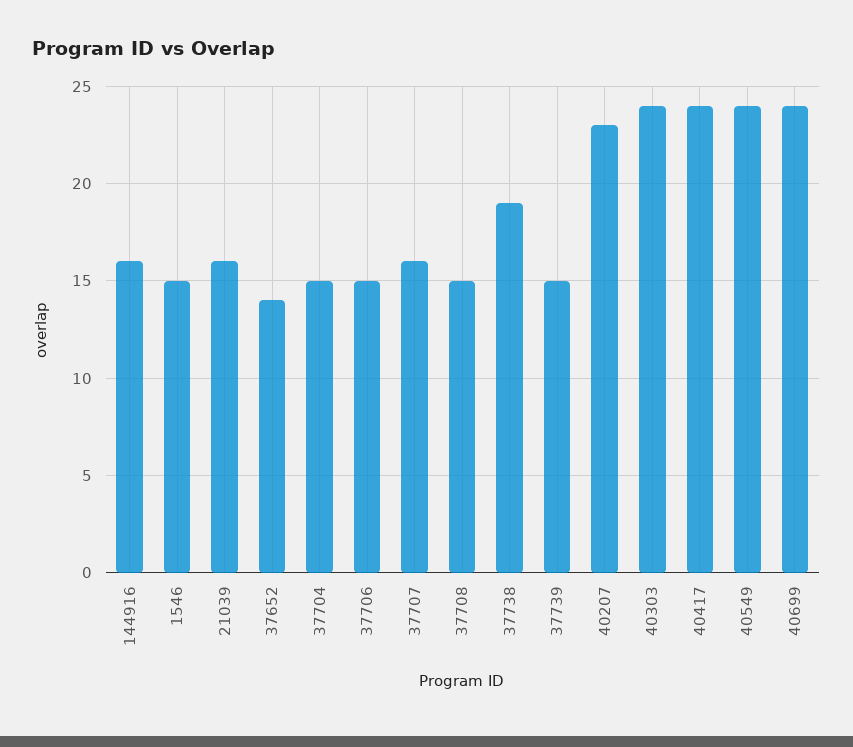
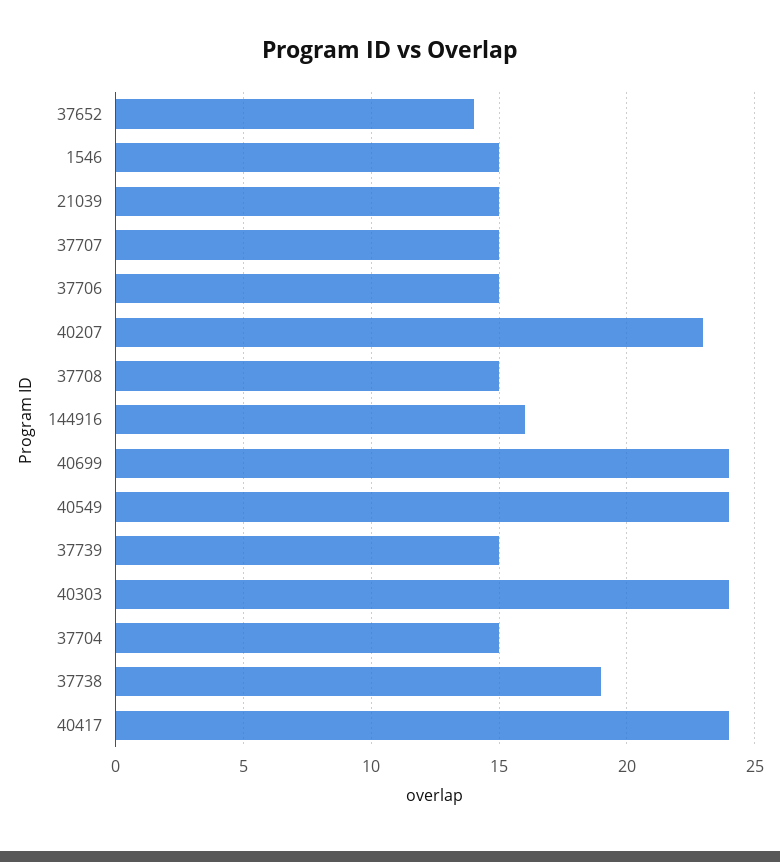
  {
    "144916": 16,
    "1546": 15,
-   "21039": 16,
+   "21039": 15,
    "37652": 14,
    "37704": 15,
    "37706": 15,
-   "37707": 16,
+   "37707": 15,
    "37708": 15,
    "37738": 19,
    "37739": 15,
    "40207": 23,
    "40303": 24,
    "40417": 24,
    "40549": 24,
    "40699": 24
  }

